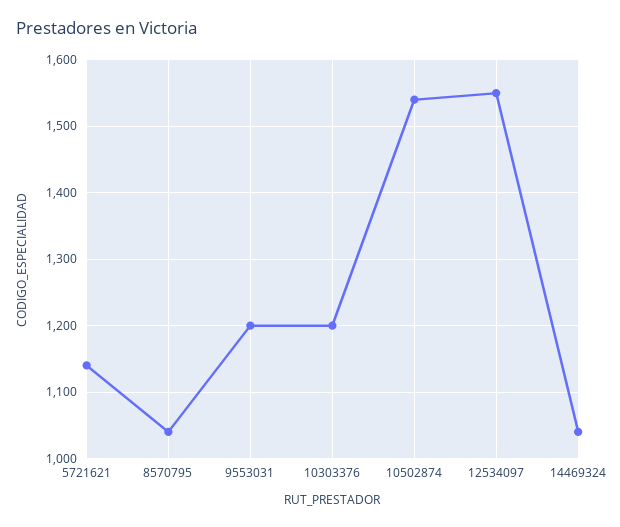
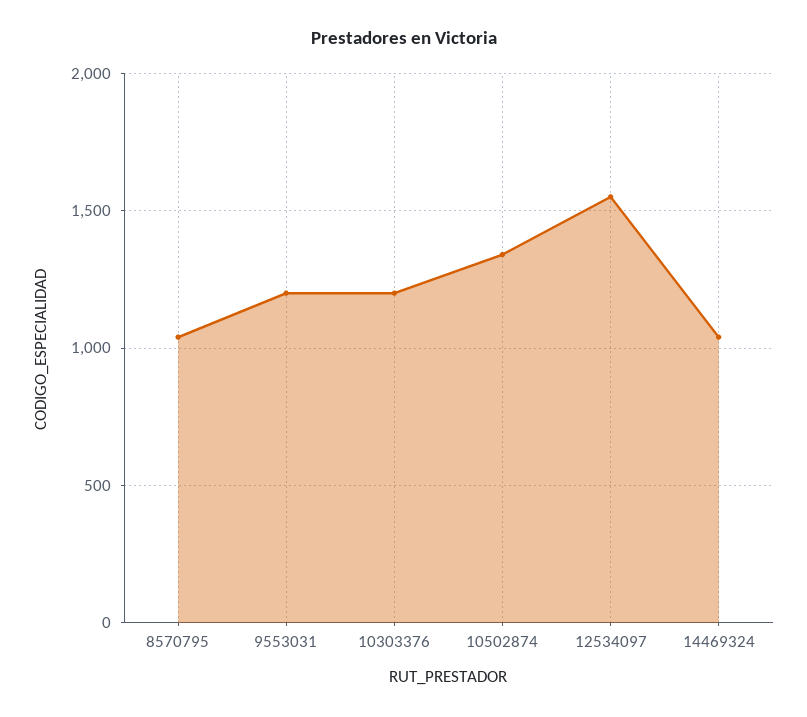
  {
-   "5721621": 1140,
    "8570795": 1040,
    "9553031": 1200,
    "10303376": 1200,
-   "10502874": 1540,
+   "10502874": 1350,
    "12534097": 1550,
    "14469324": 1040
  }

